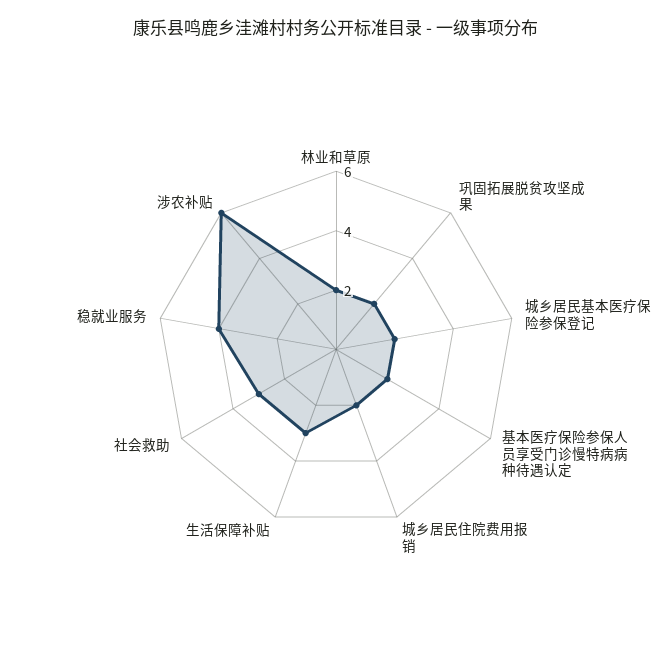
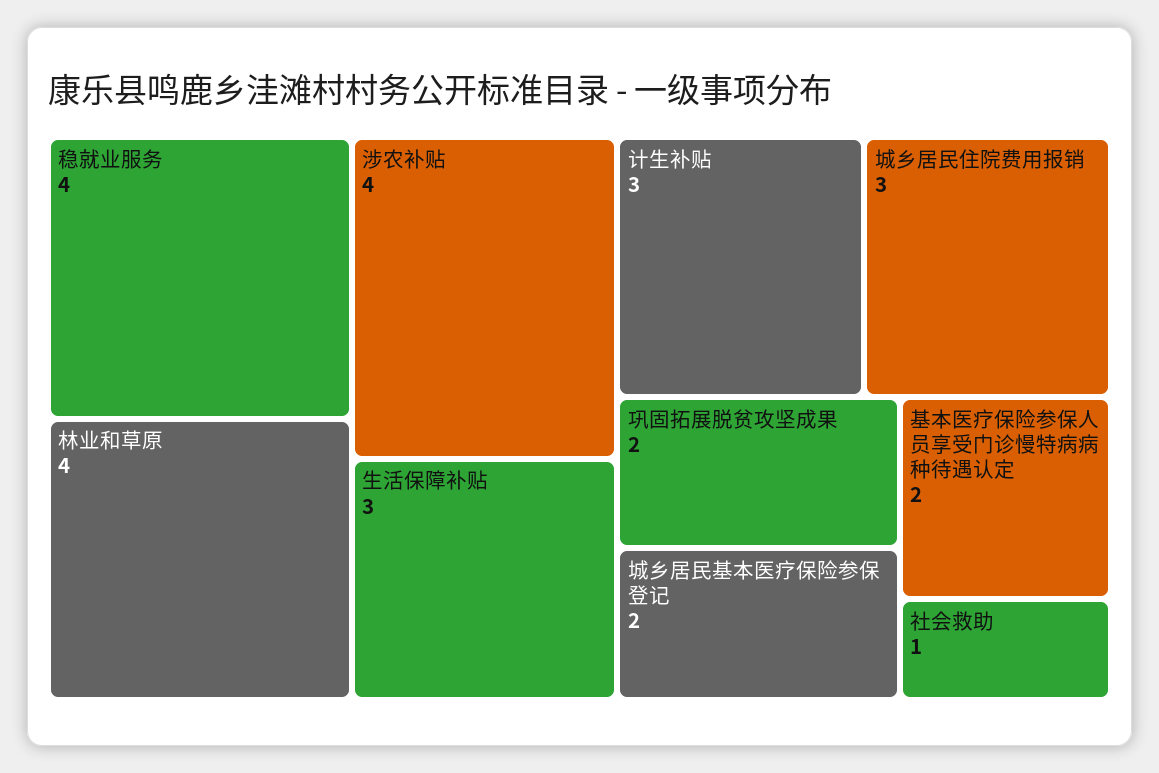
  {
-   "林业和草原": 2,
+   "林业和草原": 4,
    "巩固拓展脱贫攻坚成果": 2,
    "城乡居民基本医疗保险参保登记": 2,
    "基本医疗保险参保人员享受门诊慢特病病种待遇认定": 2,
-   "城乡居民住院费用报销": 2,
+   "城乡居民住院费用报销": 3,
    "生活保障补贴": 3,
-   "社会救助": 3,
+   "社会救助": 1,
    "稳就业服务": 4,
-   "涉农补贴": 6
+   "涉农补贴": 4,
+   "计生补贴": 3
  }

